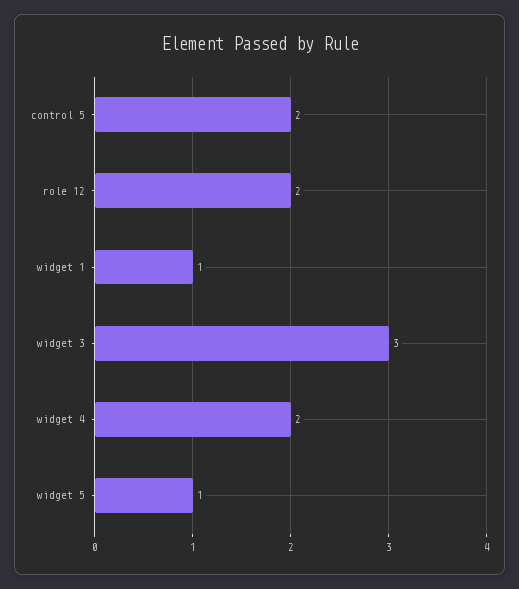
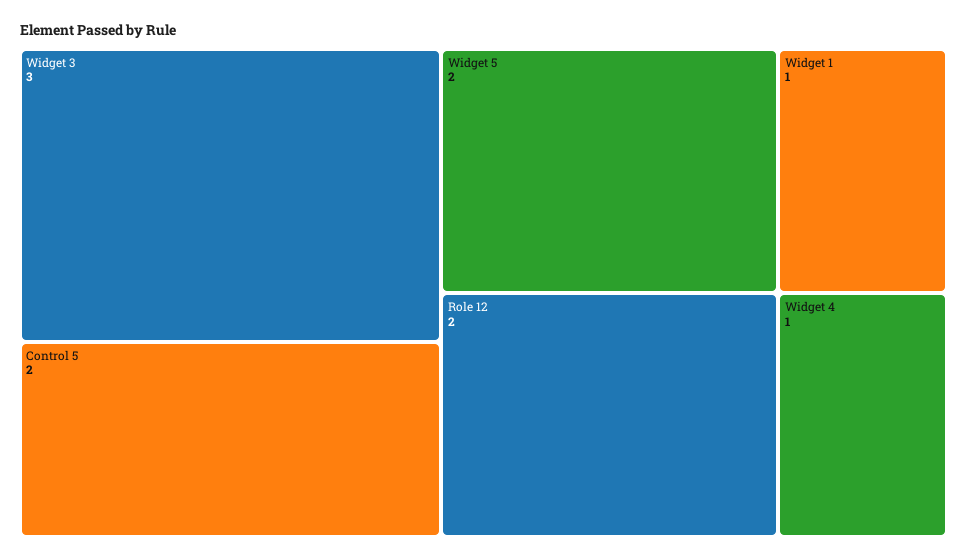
  {
    "control 5": 2,
    "role 12": 2,
    "widget 1": 1,
    "widget 3": 3,
-   "widget 4": 2,
+   "widget 4": 1,
-   "widget 5": 1
+   "widget 5": 2
  }

